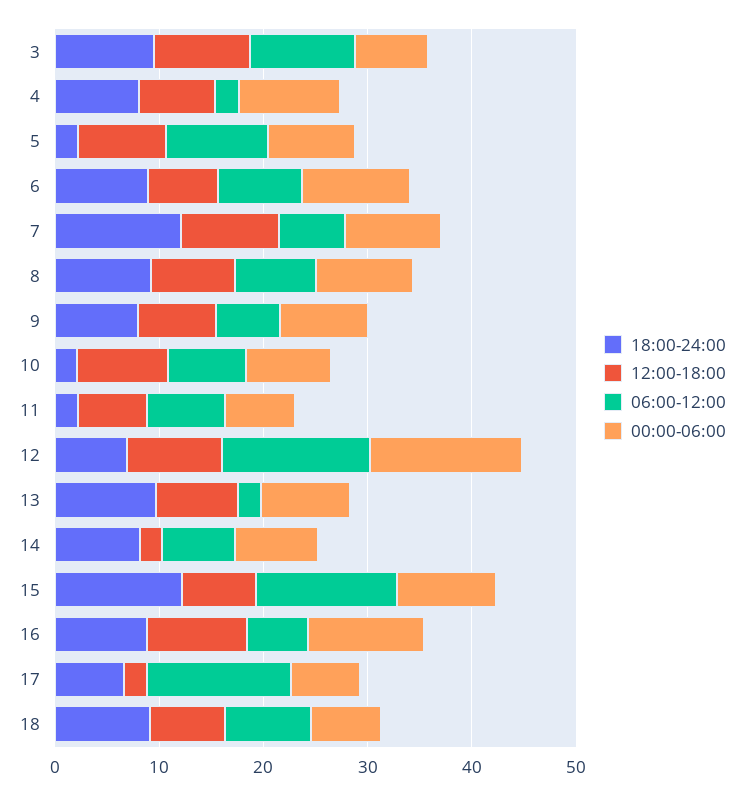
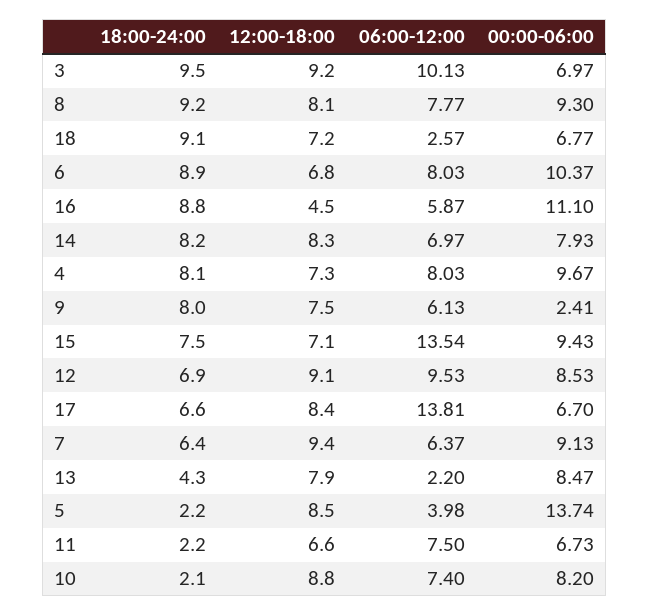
  {
    "18:00-24:00": {
      "3": 9.5,
      "4": 8.1,
      "5": 2.2,
      "6": 8.9,
-     "7": 12,
+     "7": 6.4,
      "8": 9.2,
      "9": 8,
      "10": 2.1,
      "11": 2.2,
      "12": 6.9,
-     "13": 10,
+     "13": 4.3,
      "14": 8.2,
-     "15": 12,
+     "15": 7.5,
      "16": 8.8,
      "17": 6.6,
      "18": 9.1
    },
    "12:00-18:00": {
      "3": 9.2,
      "4": 7.3,
      "5": 8.5,
      "6": 6.8,
      "7": 9.4,
      "8": 8.1,
      "9": 7.5,
      "10": 8.8,
      "11": 6.6,
      "12": 9.1,
      "13": 7.9,
-     "14": 2,
+     "14": 8.3,
      "15": 7.1,
-     "16": 10,
+     "16": 4.5,
-     "17": 2,
+     "17": 8.4,
      "18": 7.2
    },
    "06:00-12:00": {
      "3": 10.13,
-     "4": 2,
+     "4": 8.03,
-     "5": 10,
+     "5": 3.98,
      "6": 8.03,
      "7": 6.37,
      "8": 7.77,
      "9": 6.13,
      "10": 7.4,
      "11": 7.5,
-     "12": 14,
+     "12": 9.53,
      "13": 2.2,
      "14": 6.97,
      "15": 13.54,
      "16": 5.87,
      "17": 13.81,
-     "18": 8
+     "18": 2.57
    },
    "00:00-06:00": {
      "3": 6.97,
      "4": 9.67,
-     "5": 8,
+     "5": 13.74,
      "6": 10.37,
      "7": 9.13,
      "8": 9.3,
-     "9": 8,
+     "9": 2.41,
      "10": 8.2,
      "11": 6.73,
-     "12": 14,
+     "12": 8.53,
      "13": 8.47,
      "14": 7.93,
      "15": 9.43,
      "16": 11.1,
      "17": 6.7,
      "18": 6.77
    }
  }

